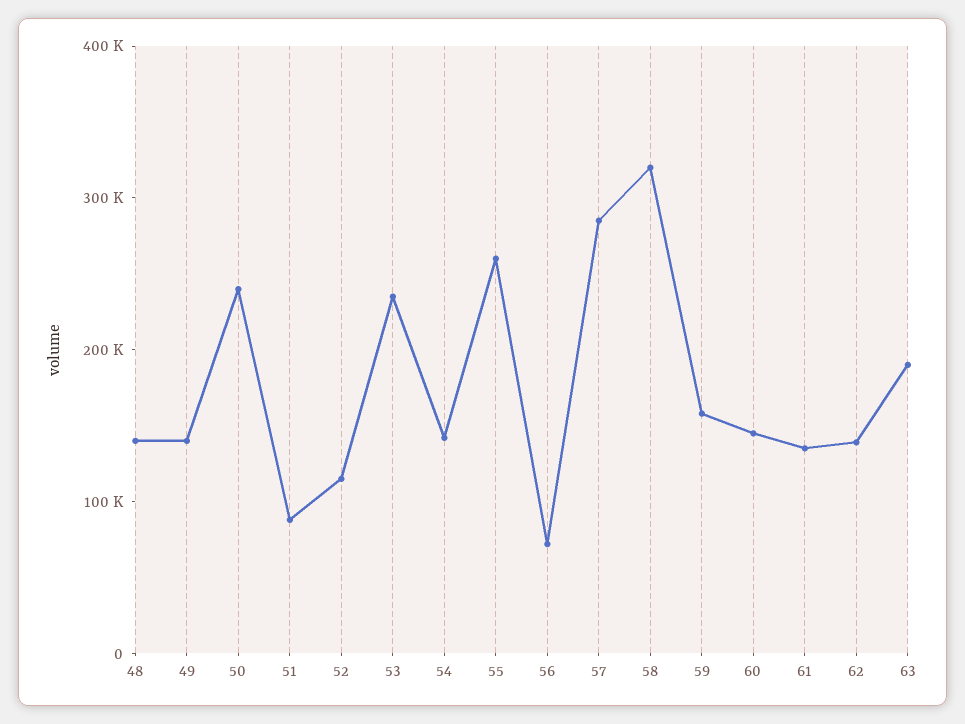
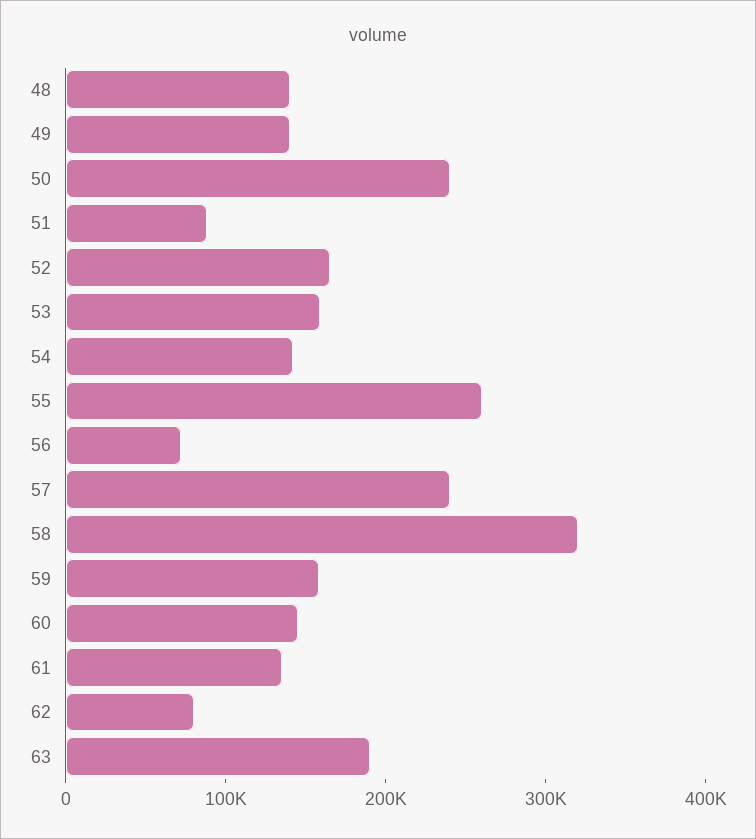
  {
    "48": 140000,
    "49": 140000,
    "50": 240000,
    "51": 80000,
-   "52": 120000,
+   "52": 160000,
-   "53": 240000,
+   "53": 160000,
    "54": 140000,
    "55": 260000,
    "56": 80000,
-   "57": 280000,
+   "57": 240000,
    "58": 320000,
    "59": 160000,
    "60": 140000,
    "61": 140000,
-   "62": 140000,
+   "62": 80000,
    "63": 200000
  }

